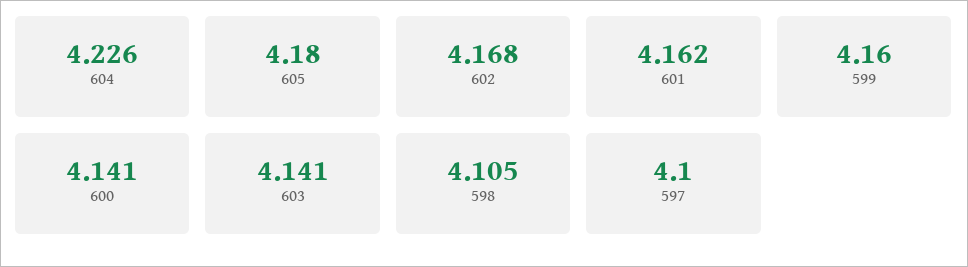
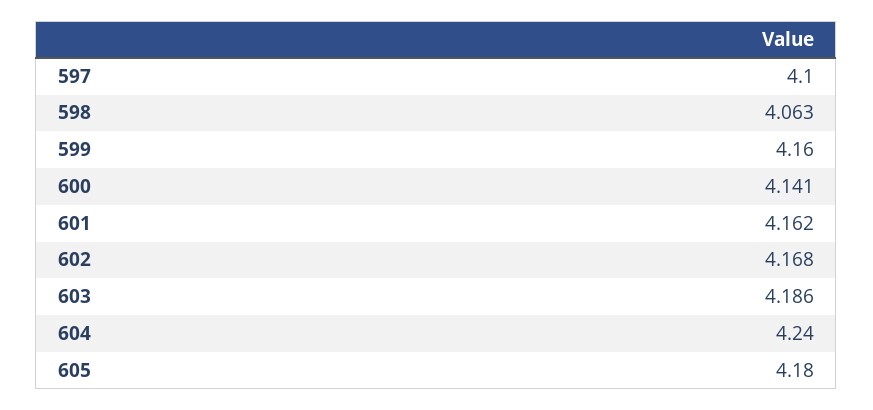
  {
-   "604": 4.226,
+   "604": 4.24,
    "605": 4.18,
    "602": 4.168,
    "601": 4.162,
    "599": 4.16,
    "600": 4.141,
-   "603": 4.141,
+   "603": 4.186,
-   "598": 4.105,
+   "598": 4.063,
    "597": 4.1
  }

